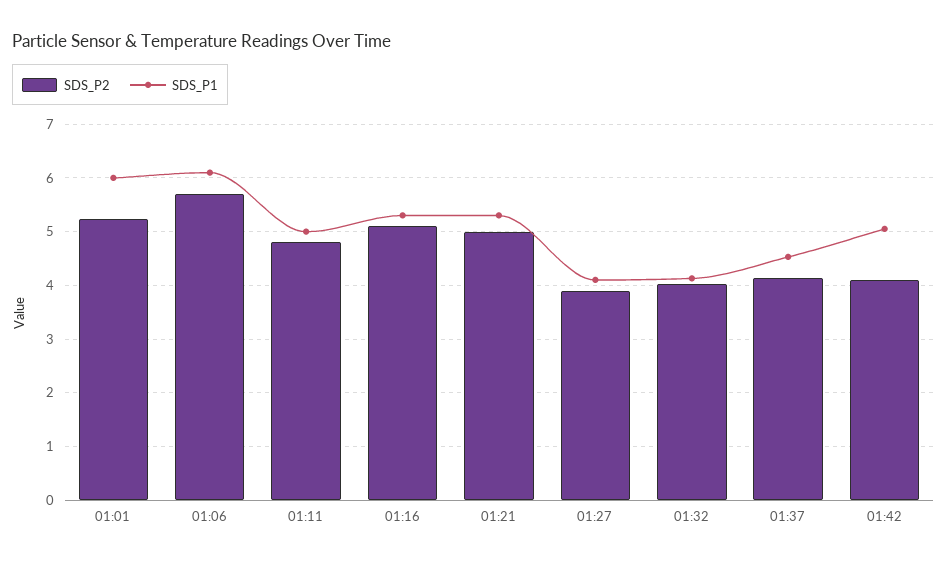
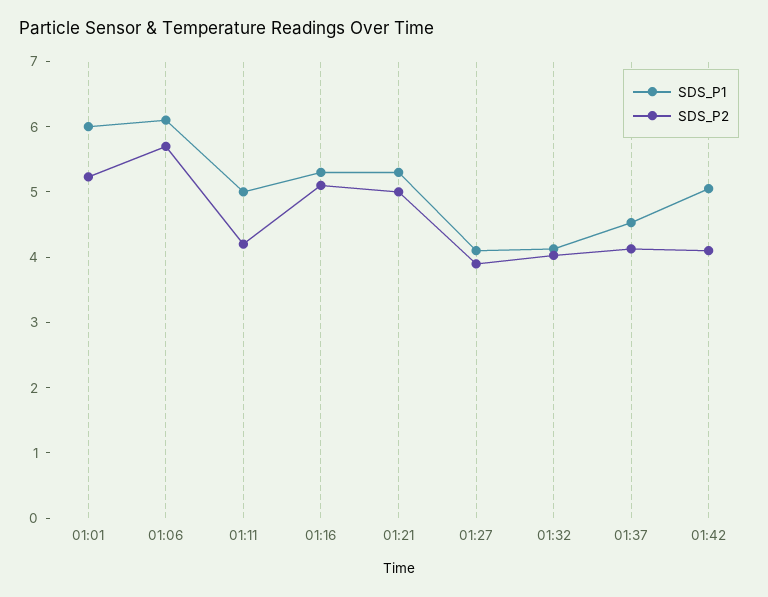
  {
    "SDS_P2": {
      "01:01": 5.2,
      "01:06": 5.8,
-     "01:11": 4.8,
+     "01:11": 4.2,
      "01:16": 5.2,
      "01:21": 5,
      "01:27": 4,
      "01:32": 4,
      "01:37": 4.2,
      "01:42": 4.2
    },
    "SDS_P1": {
      "01:01": 6,
      "01:06": 6.2,
      "01:11": 5,
      "01:16": 5.4,
      "01:21": 5.4,
      "01:27": 4.2,
      "01:32": 4.2,
      "01:37": 4.6,
      "01:42": 5
    }
  }

